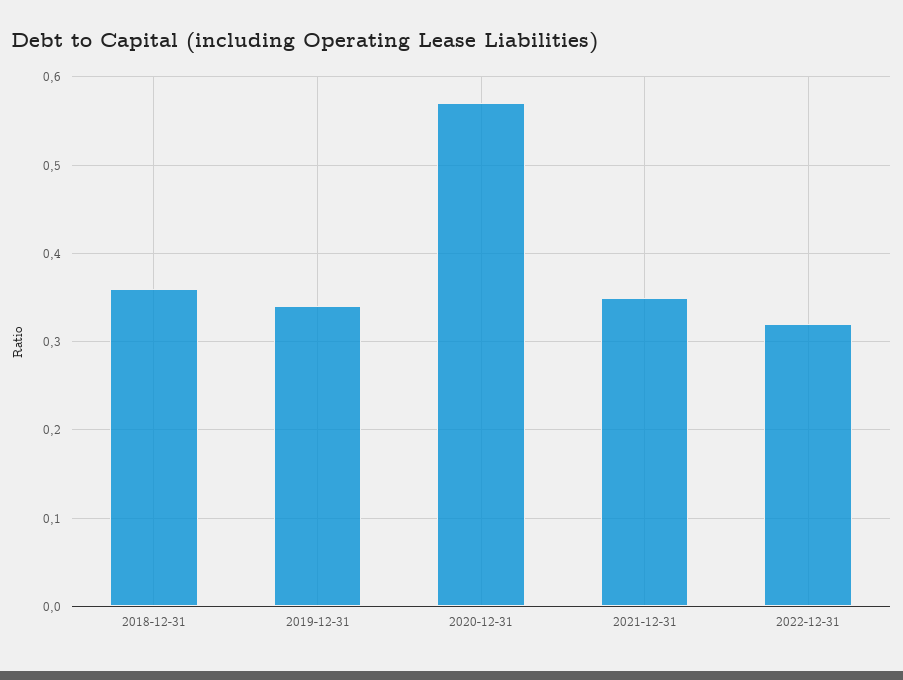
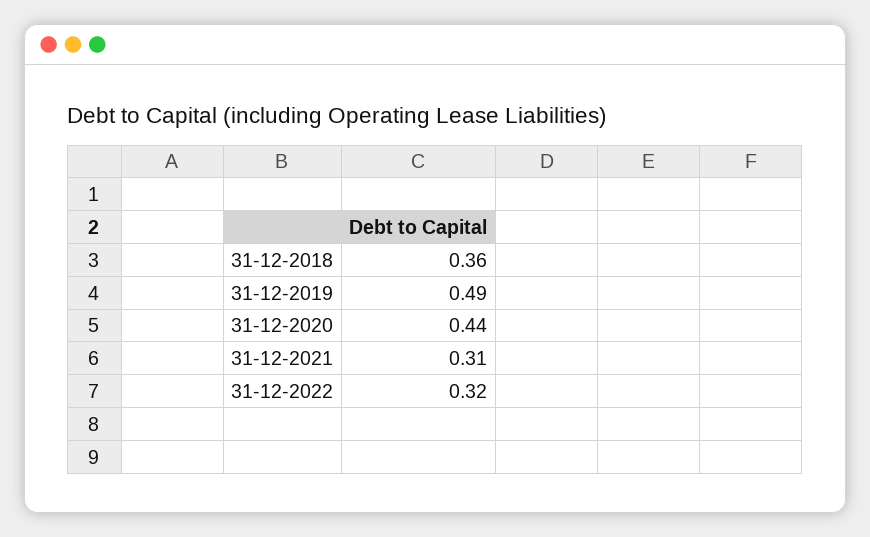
  {
    "2018-12-31": 0.36,
-   "2019-12-31": 0.34,
+   "2019-12-31": 0.49,
-   "2020-12-31": 0.57,
+   "2020-12-31": 0.44,
-   "2021-12-31": 0.35,
+   "2021-12-31": 0.31,
    "2022-12-31": 0.32
  }

